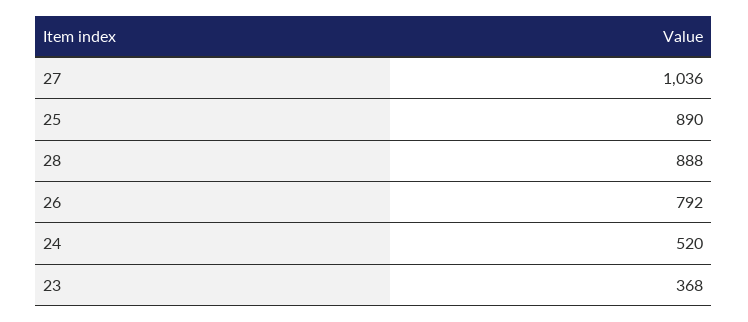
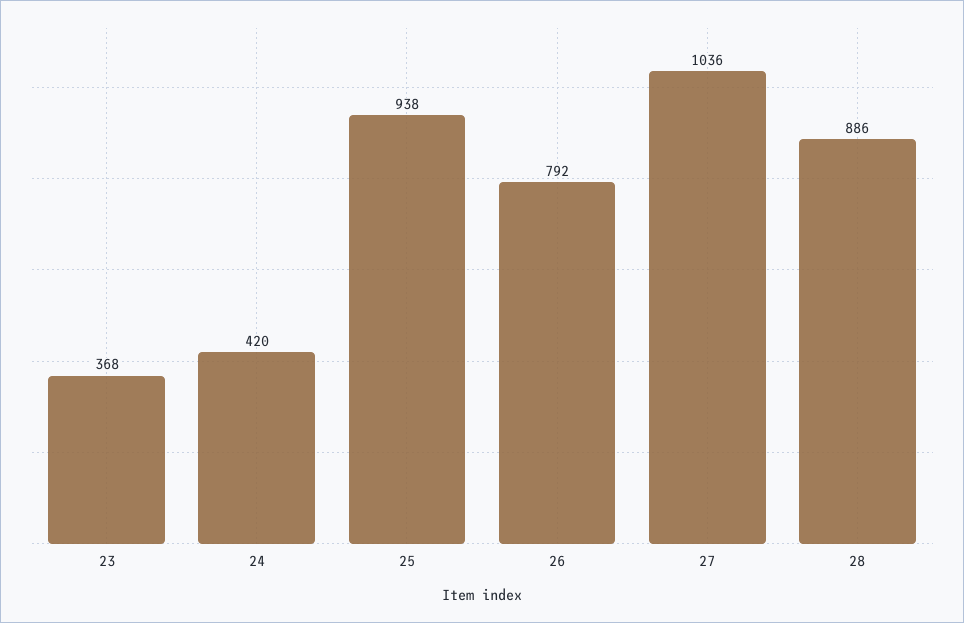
  {
    "27": 1036,
-   "25": 890,
+   "25": 938,
-   "28": 888,
+   "28": 886,
    "26": 792,
-   "24": 520,
+   "24": 420,
    "23": 368
  }

